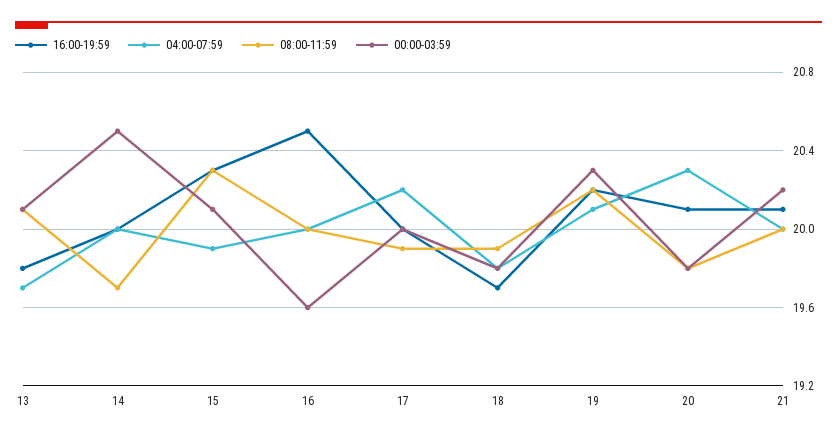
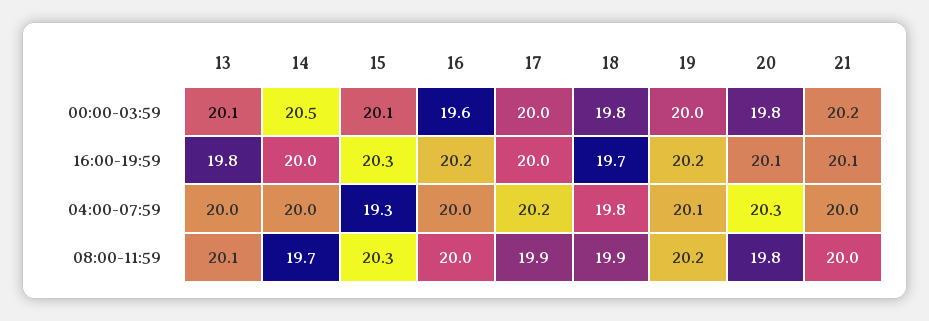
  {
    "16:00-19:59": {
      "13": 19.8,
      "14": 20,
      "15": 20.3,
-     "16": 20.5,
+     "16": 20.2,
      "17": 20,
      "18": 19.7,
      "19": 20.2,
      "20": 20.1,
      "21": 20.1
    },
    "04:00-07:59": {
-     "13": 19.7,
+     "13": 20,
      "14": 20,
-     "15": 19.9,
+     "15": 19.3,
      "16": 20,
      "17": 20.2,
      "18": 19.8,
      "19": 20.1,
      "20": 20.3,
      "21": 20
    },
    "08:00-11:59": {
      "13": 20.1,
      "14": 19.7,
      "15": 20.3,
      "16": 20,
      "17": 19.9,
      "18": 19.9,
      "19": 20.2,
      "20": 19.8,
      "21": 20
    },
    "00:00-03:59": {
      "13": 20.1,
      "14": 20.5,
      "15": 20.1,
      "16": 19.6,
      "17": 20,
      "18": 19.8,
-     "19": 20.3,
+     "19": 20,
      "20": 19.8,
      "21": 20.2
    }
  }

